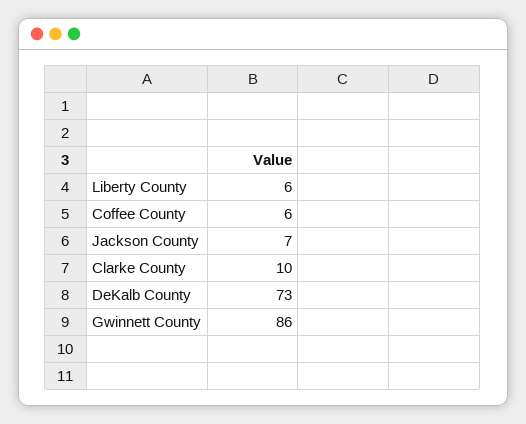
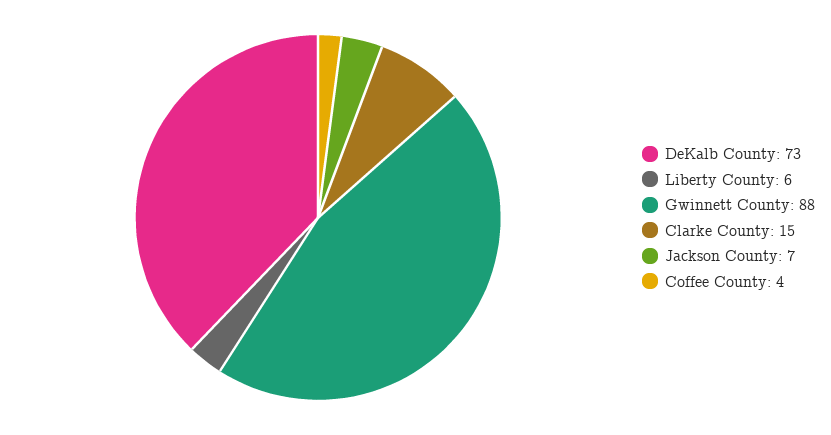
  {
    "Liberty County": 6,
-   "Coffee County": 6,
+   "Coffee County": 4,
    "Jackson County": 7,
-   "Clarke County": 10,
+   "Clarke County": 15,
    "DeKalb County": 73,
-   "Gwinnett County": 86
+   "Gwinnett County": 88
  }

